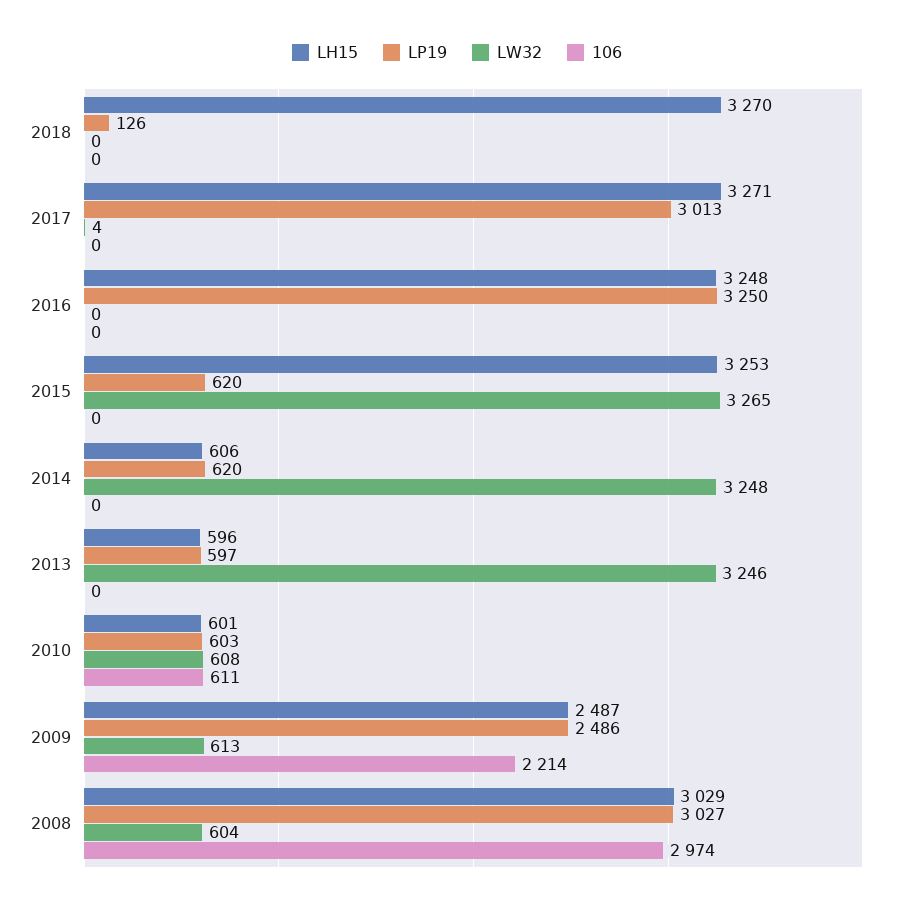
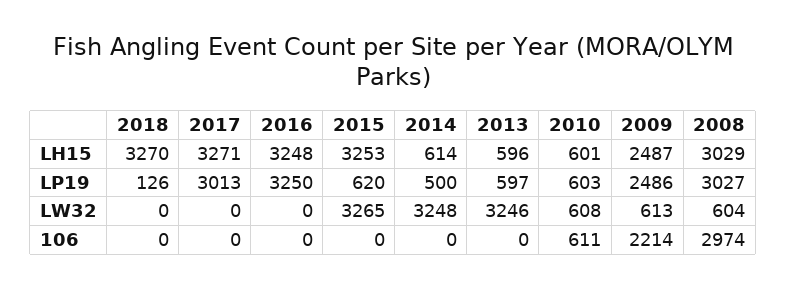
  {
    "LH15": {
      "2018": 3270,
      "2017": 3271,
      "2016": 3248,
      "2015": 3253,
-     "2014": 606,
+     "2014": 614,
      "2013": 596,
      "2010": 601,
      "2009": 2487,
      "2008": 3029
    },
    "LP19": {
      "2018": 126,
      "2017": 3013,
      "2016": 3250,
      "2015": 620,
-     "2014": 620,
+     "2014": 500,
      "2013": 597,
      "2010": 603,
      "2009": 2486,
      "2008": 3027
    },
    "LW32": {
      "2018": 0,
-     "2017": 4,
+     "2017": 0,
      "2016": 0,
      "2015": 3265,
      "2014": 3248,
      "2013": 3246,
      "2010": 608,
      "2009": 613,
      "2008": 604
    },
    "106": {
      "2018": 0,
      "2017": 0,
      "2016": 0,
      "2015": 0,
      "2014": 0,
      "2013": 0,
      "2010": 611,
      "2009": 2214,
      "2008": 2974
    }
  }

